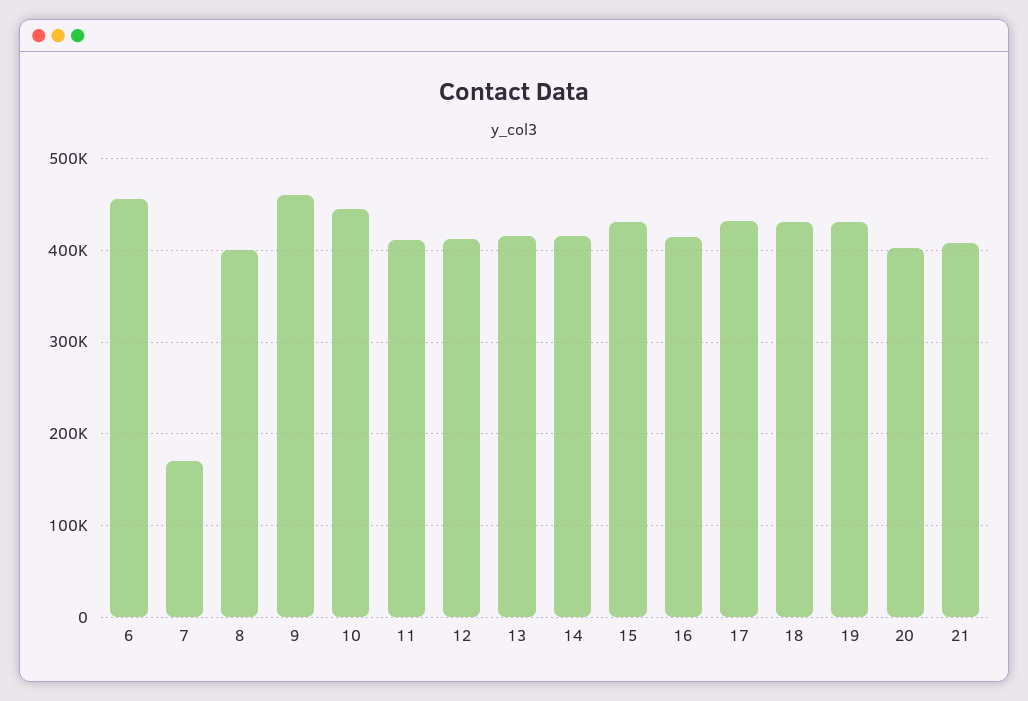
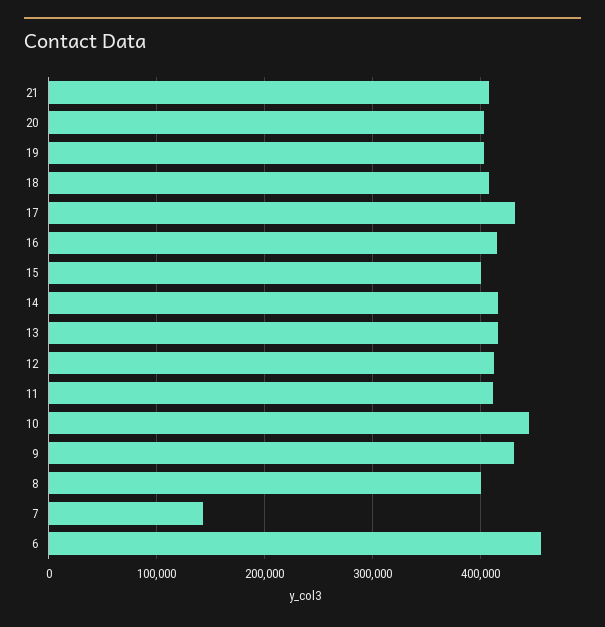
  {
    "6": 460000,
-   "7": 170000,
+   "7": 140000,
    "8": 400000,
-   "9": 460000,
+   "9": 430000,
    "10": 440000,
    "11": 410000,
    "12": 410000,
    "13": 420000,
    "14": 420000,
-   "15": 430000,
+   "15": 400000,
    "16": 420000,
    "17": 430000,
-   "18": 430000,
+   "18": 410000,
-   "19": 430000,
+   "19": 400000,
    "20": 400000,
    "21": 410000
  }

